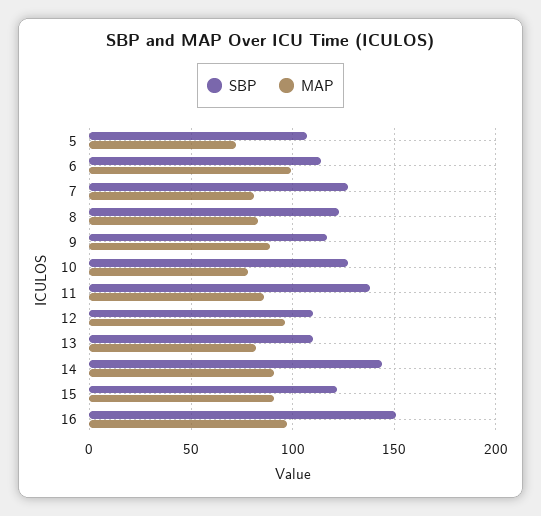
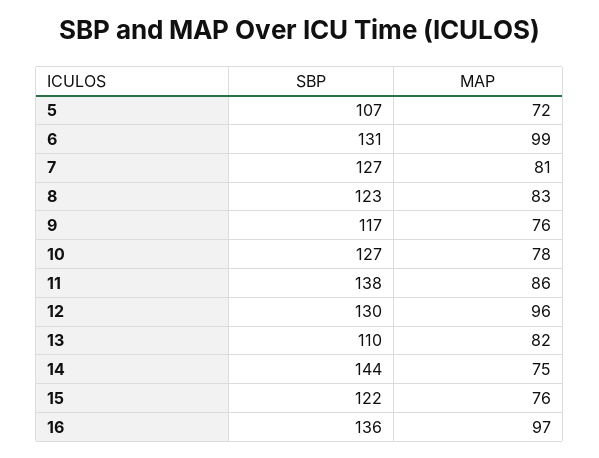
  {
    "SBP": {
      "5": 107,
-     "6": 115,
+     "6": 131,
      "7": 127,
      "8": 123,
      "9": 117,
      "10": 127,
      "11": 138,
-     "12": 110,
+     "12": 130,
      "13": 110,
      "14": 144,
      "15": 122,
-     "16": 150
+     "16": 136
    },
    "MAP": {
      "5": 72,
      "6": 99,
      "7": 81,
      "8": 83,
-     "9": 90,
+     "9": 76,
      "10": 78,
      "11": 86,
      "12": 96,
      "13": 82,
-     "14": 90,
+     "14": 75,
-     "15": 90,
+     "15": 76,
      "16": 97
    }
  }

